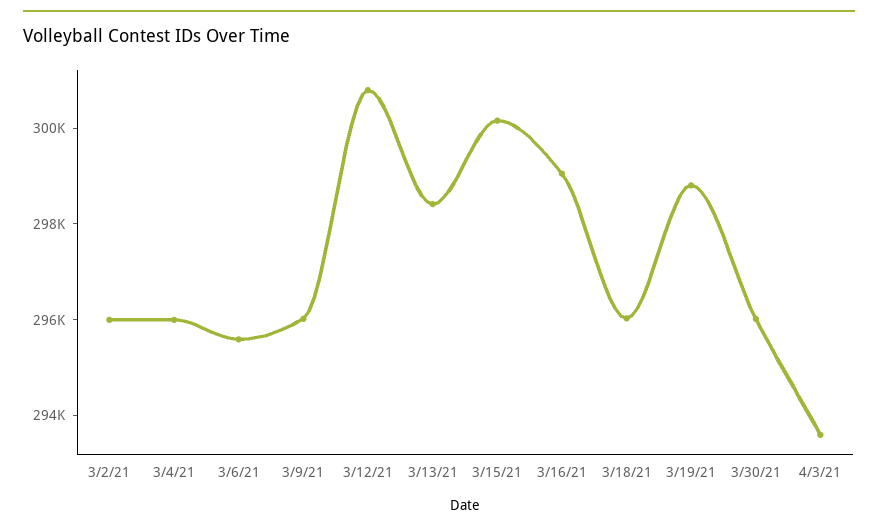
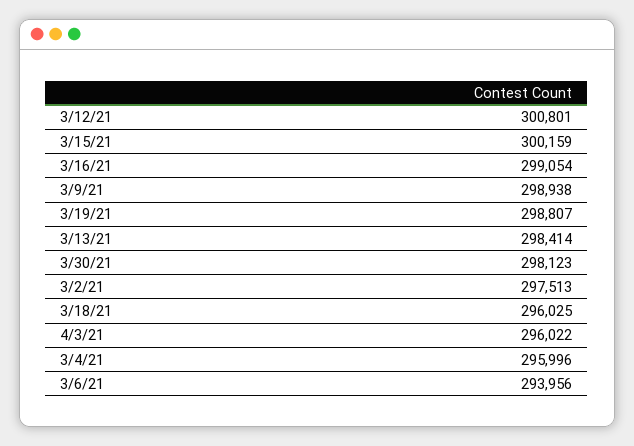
  {
-   "3/2/21": 296000,
+   "3/2/21": 297513,
    "3/4/21": 295996,
-   "3/6/21": 295500,
+   "3/6/21": 293956,
-   "3/9/21": 296000,
+   "3/9/21": 298938,
    "3/12/21": 300801,
    "3/13/21": 298414,
    "3/15/21": 300159,
    "3/16/21": 299054,
    "3/18/21": 296025,
    "3/19/21": 298807,
-   "3/30/21": 296000,
+   "3/30/21": 298123,
-   "4/3/21": 293500
+   "4/3/21": 296022
  }

